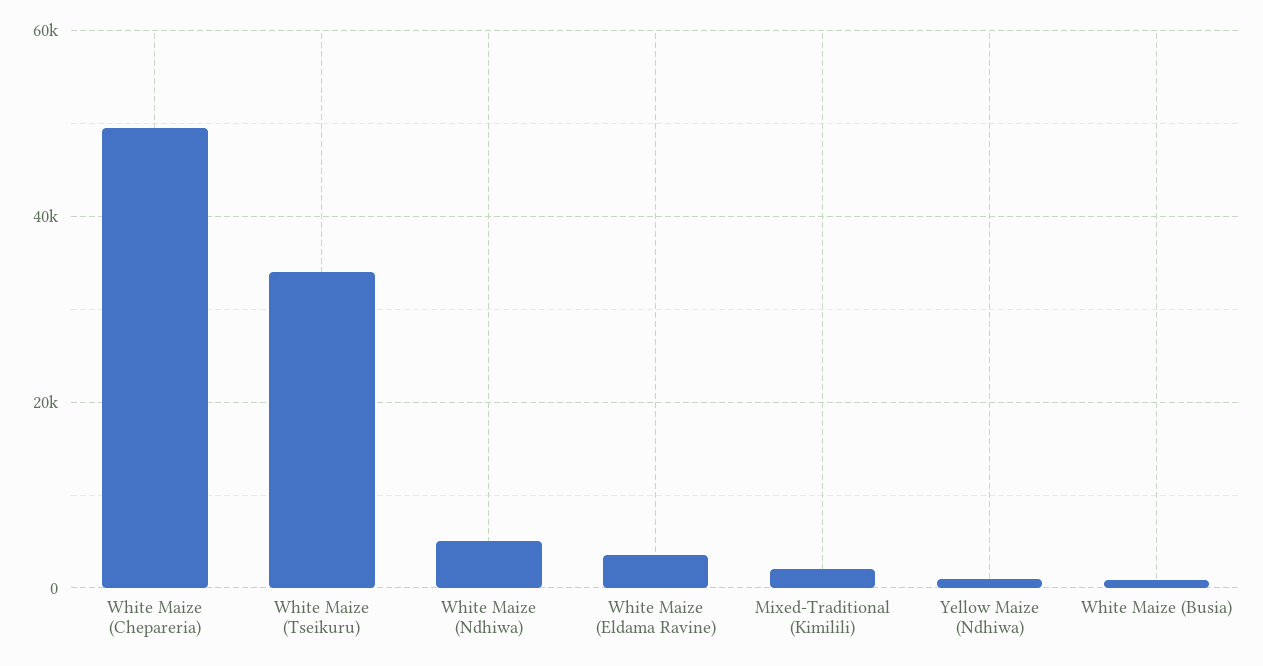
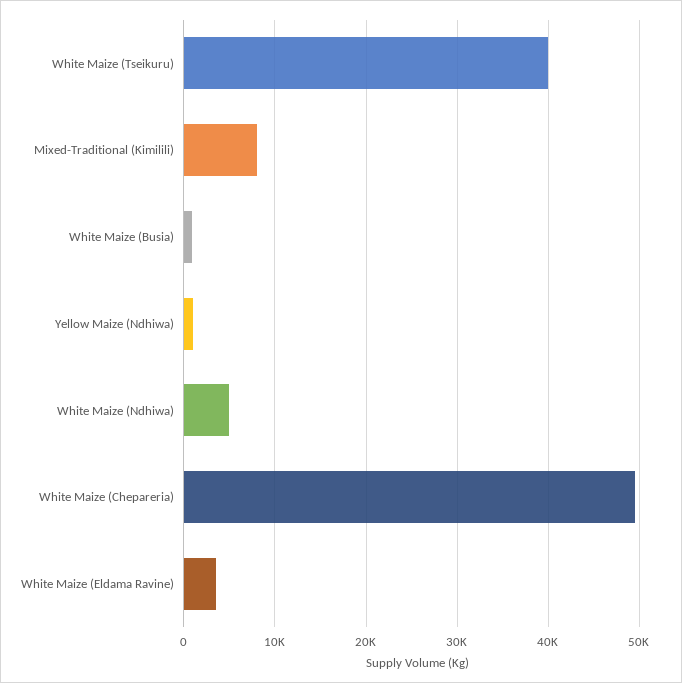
  {
    "White Maize (Chepareria)": 50000,
-   "White Maize (Tseikuru)": 34000,
+   "White Maize (Tseikuru)": 40000,
    "White Maize (Ndhiwa)": 5000,
    "White Maize (Eldama Ravine)": 4000,
-   "Mixed-Traditional (Kimilili)": 2000,
+   "Mixed-Traditional (Kimilili)": 8000,
    "Yellow Maize (Ndhiwa)": 1000,
    "White Maize (Busia)": 1000
  }

